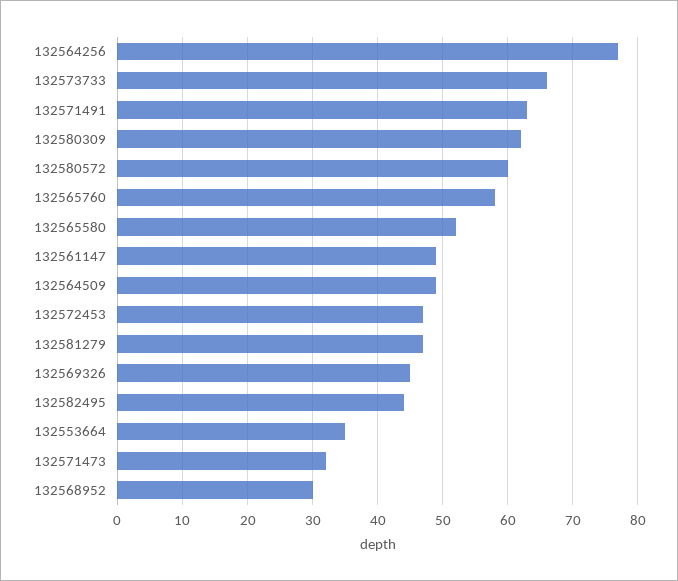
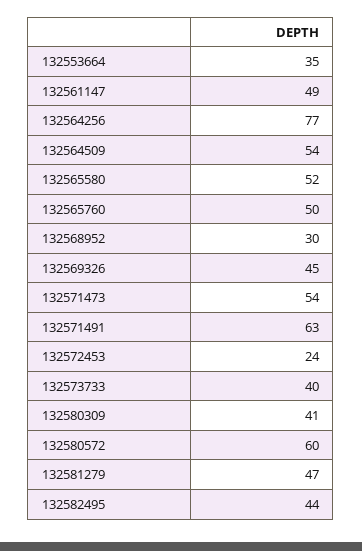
  {
    "132564256": 77,
-   "132573733": 66,
+   "132573733": 40,
    "132571491": 63,
-   "132580309": 62,
+   "132580309": 41,
    "132580572": 60,
-   "132565760": 58,
+   "132565760": 50,
    "132565580": 52,
    "132561147": 49,
-   "132564509": 49,
+   "132564509": 54,
-   "132572453": 47,
+   "132572453": 24,
    "132581279": 47,
    "132569326": 45,
    "132582495": 44,
    "132553664": 35,
-   "132571473": 32,
+   "132571473": 54,
    "132568952": 30
  }

